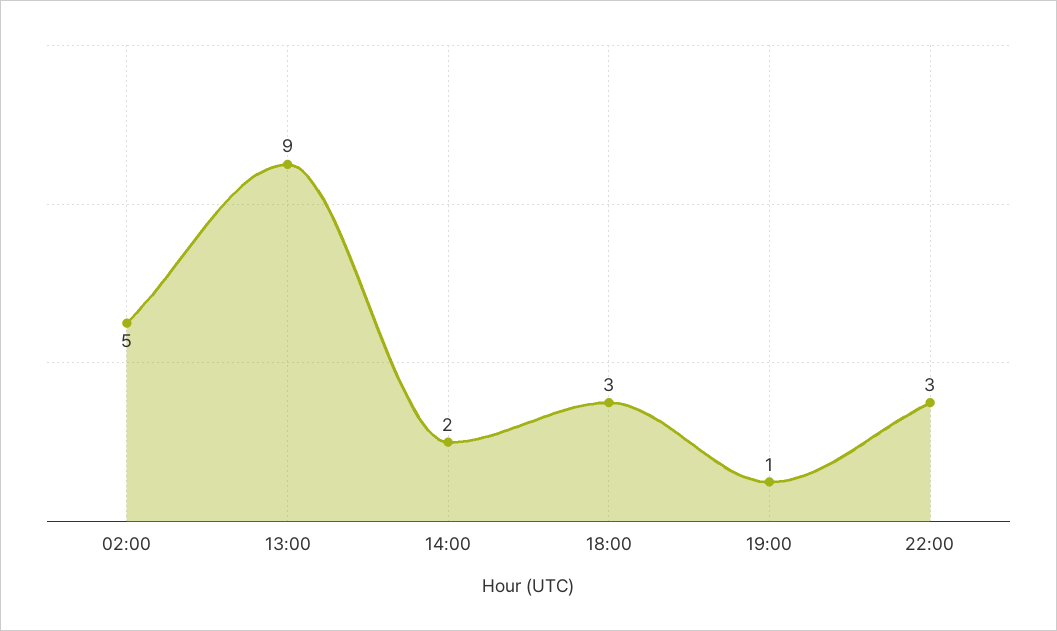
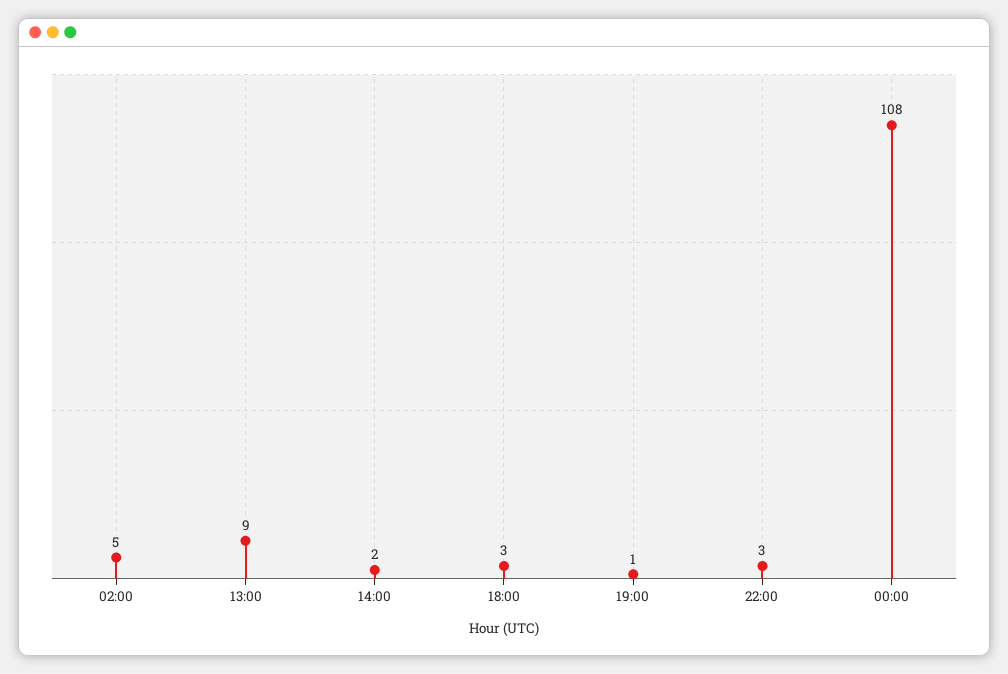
  {
    "02:00": 5,
    "13:00": 9,
    "14:00": 2,
    "18:00": 3,
    "19:00": 1,
-   "22:00": 3
+   "22:00": 3,
+   "00:00": 108
  }

